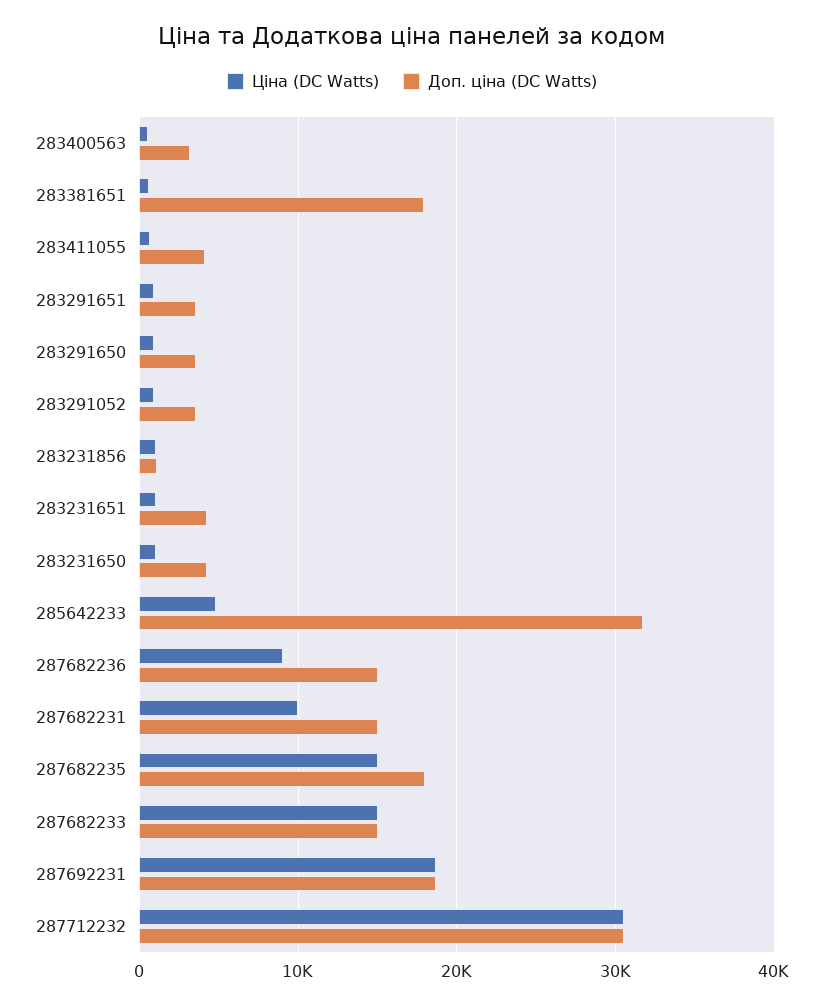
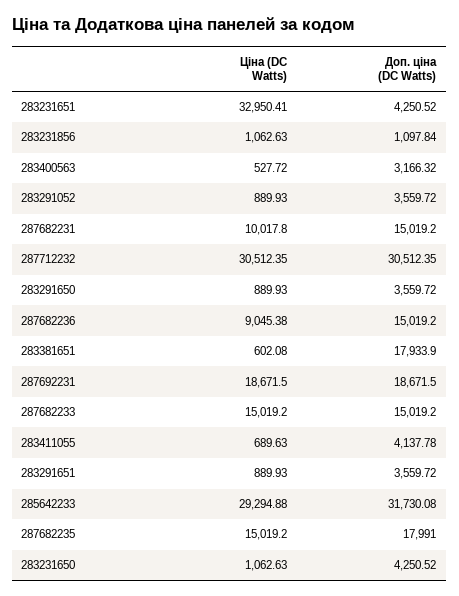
  {
    "Ціна (DC Watts)": {
      "283400563": 527.72,
      "283381651": 602.08,
      "283411055": 689.63,
      "283291651": 889.93,
      "283291650": 889.93,
      "283291052": 889.93,
      "283231856": 1062.63,
-     "283231651": 1000,
+     "283231651": 32950.41,
      "283231650": 1062.63,
-     "285642233": 5000,
+     "285642233": 29294.88,
      "287682236": 9045.38,
      "287682231": 10017.8,
      "287682235": 15019.2,
      "287682233": 15019.2,
      "287692231": 18671.5,
      "287712232": 30512.35
    },
    "Доп. ціна (DC Watts)": {
      "283400563": 3166.32,
      "283381651": 17933.9,
      "283411055": 4137.78,
      "283291651": 3559.72,
      "283291650": 3559.72,
      "283291052": 3559.72,
      "283231856": 1097.84,
      "283231651": 4250.52,
      "283231650": 4250.52,
      "285642233": 31730.08,
      "287682236": 15019.2,
      "287682231": 15019.2,
      "287682235": 17991,
      "287682233": 15019.2,
      "287692231": 18671.5,
      "287712232": 30512.35
    }
  }

